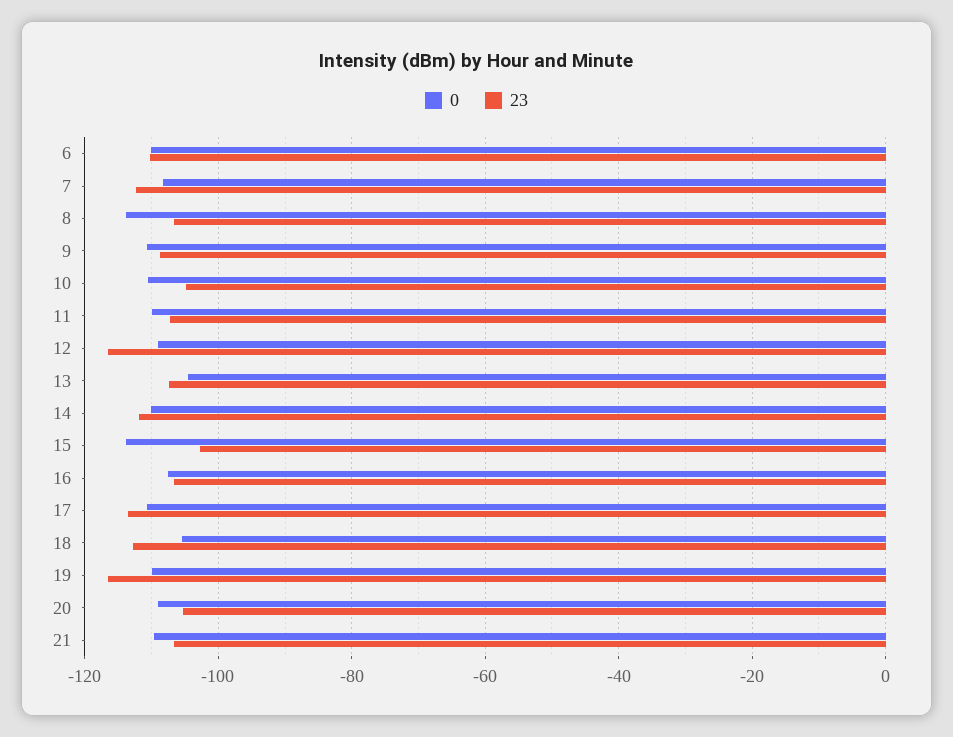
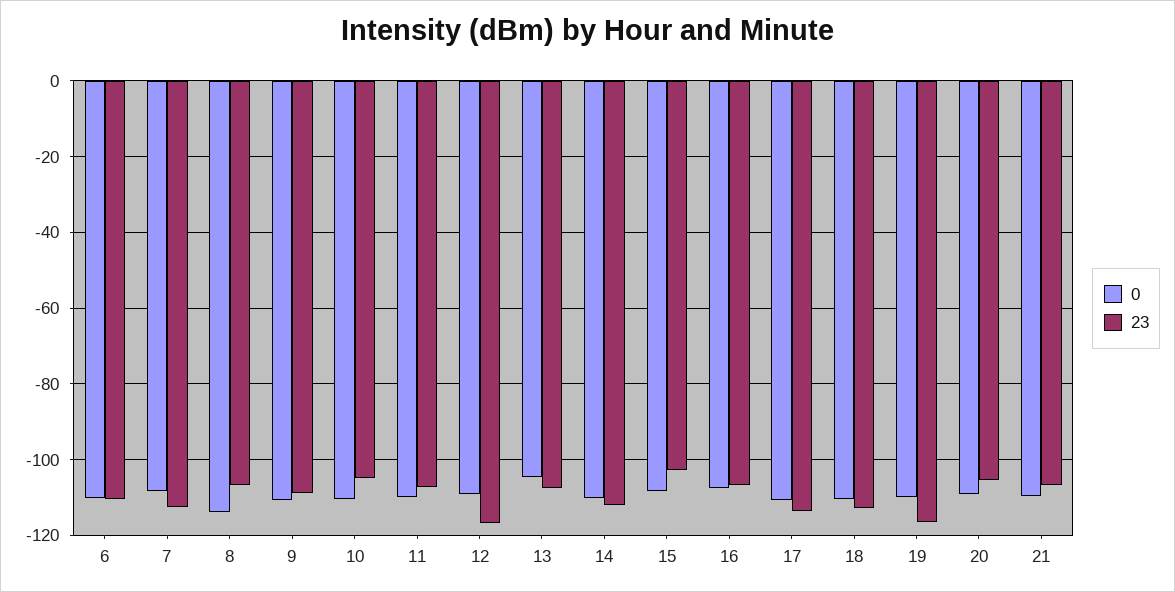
  {
    "0": {
      "6": -110,
      "7": -108,
      "8": -114,
      "9": -110,
      "10": -110,
      "11": -110,
      "12": -110,
      "13": -104,
      "14": -110,
-     "15": -114,
+     "15": -108,
      "16": -108,
      "17": -110,
-     "18": -106,
+     "18": -110,
      "19": -110,
      "20": -110,
      "21": -110
    },
    "23": {
      "6": -110,
      "7": -112,
      "8": -106,
      "9": -108,
      "10": -104,
      "11": -108,
      "12": -116,
      "13": -108,
      "14": -112,
      "15": -102,
      "16": -106,
      "17": -114,
      "18": -112,
      "19": -116,
      "20": -106,
      "21": -106
    }
  }

